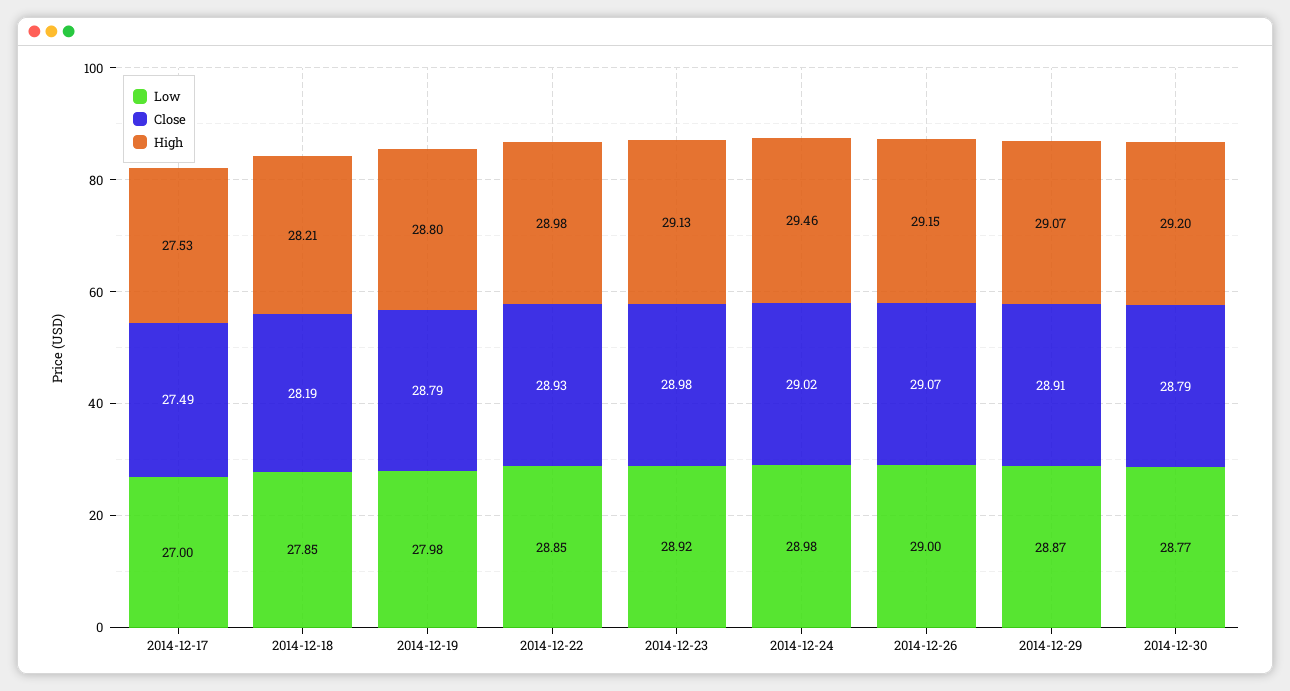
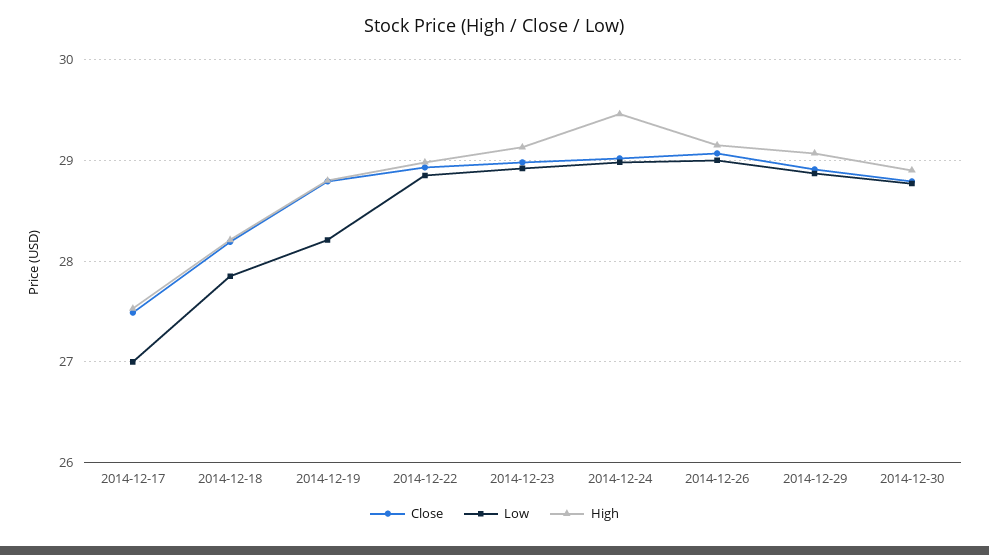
  {
    "Low": {
      "2014-12-17": 27,
      "2014-12-18": 27.85,
-     "2014-12-19": 27.98,
+     "2014-12-19": 28.2,
      "2014-12-22": 28.85,
      "2014-12-23": 28.92,
      "2014-12-24": 28.98,
      "2014-12-26": 29,
      "2014-12-29": 28.87,
      "2014-12-30": 28.77
    },
    "Close": {
      "2014-12-17": 27.49,
      "2014-12-18": 28.19,
      "2014-12-19": 28.79,
      "2014-12-22": 28.93,
      "2014-12-23": 28.98,
      "2014-12-24": 29.02,
      "2014-12-26": 29.07,
      "2014-12-29": 28.91,
      "2014-12-30": 28.79
    },
    "High": {
      "2014-12-17": 27.53,
      "2014-12-18": 28.21,
      "2014-12-19": 28.8,
      "2014-12-22": 28.98,
      "2014-12-23": 29.13,
      "2014-12-24": 29.46,
      "2014-12-26": 29.15,
      "2014-12-29": 29.07,
-     "2014-12-30": 29.2
+     "2014-12-30": 28.9
    }
  }

